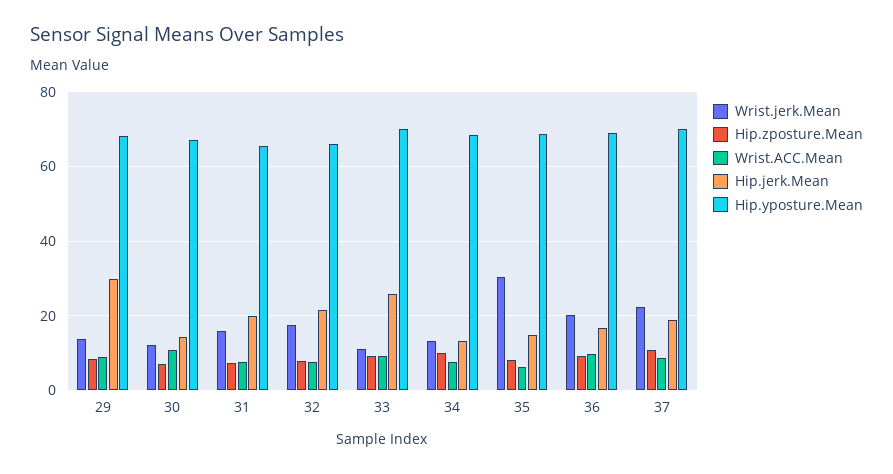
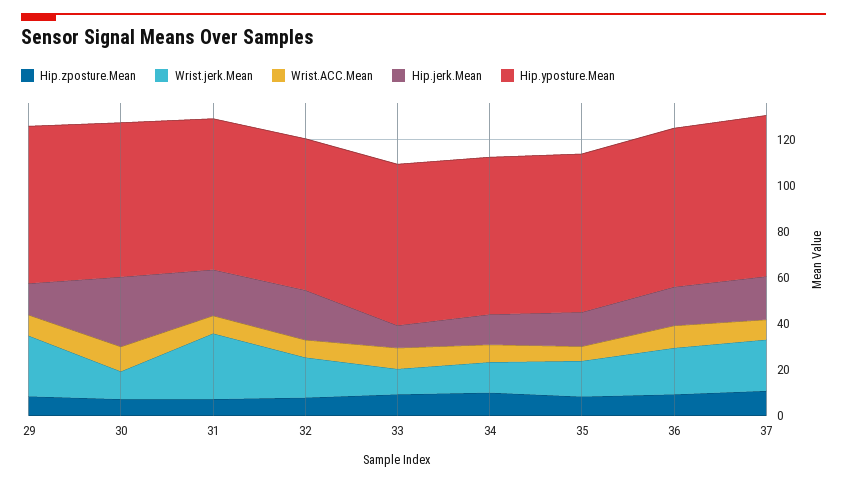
  {
    "Wrist.jerk.Mean": {
-     "29": 14,
+     "29": 25,
      "30": 12,
-     "31": 16,
+     "31": 30,
      "32": 18,
      "33": 12,
      "34": 14,
-     "35": 30,
+     "35": 15,
      "36": 20,
      "37": 22
    },
    "Hip.zposture.Mean": {
      "29": 8,
      "30": 8,
      "31": 8,
      "32": 8,
      "33": 10,
      "34": 10,
      "35": 8,
      "36": 10,
      "37": 10
    },
    "Wrist.ACC.Mean": {
      "29": 8,
      "30": 10,
      "31": 8,
      "32": 8,
      "33": 10,
      "34": 8,
      "35": 6,
      "36": 10,
      "37": 8
    },
    "Hip.jerk.Mean": {
-     "29": 30,
+     "29": 15,
-     "30": 14,
+     "30": 30,
      "31": 20,
      "32": 22,
-     "33": 26,
+     "33": 10,
      "34": 14,
      "35": 14,
      "36": 16,
      "37": 18
    },
    "Hip.yposture.Mean": {
      "29": 68,
      "30": 68,
      "31": 66,
      "32": 66,
      "33": 70,
      "34": 68,
      "35": 68,
      "36": 68,
      "37": 70
    }
  }

